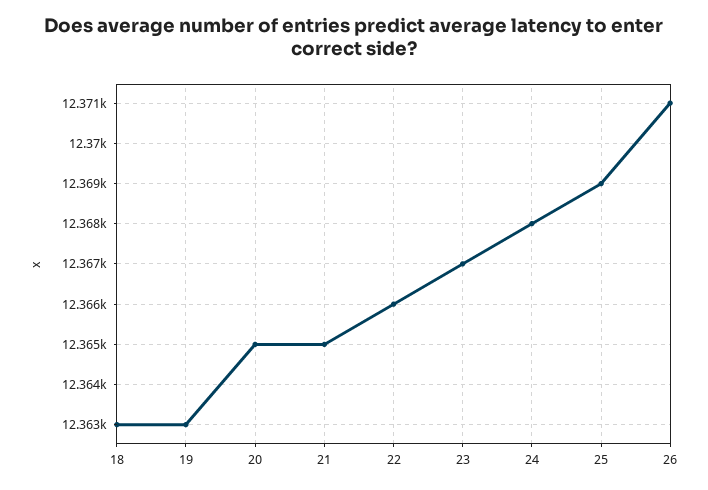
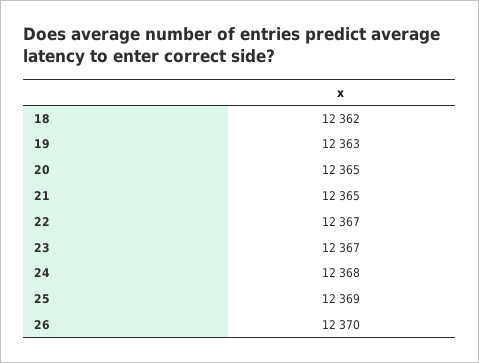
  {
-   "18": 12363,
+   "18": 12362,
    "19": 12363,
    "20": 12365,
    "21": 12365,
-   "22": 12366,
+   "22": 12367,
    "23": 12367,
    "24": 12368,
    "25": 12369,
-   "26": 12371
+   "26": 12370
  }

